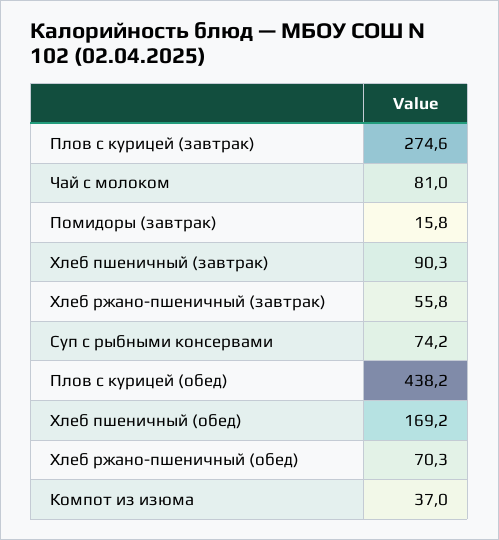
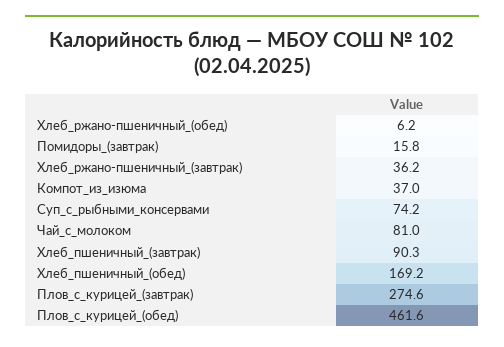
  {
    "Плов с курицей (завтрак)": 274.6,
    "Чай с молоком": 81,
    "Помидоры (завтрак)": 15.8,
    "Хлеб пшеничный (завтрак)": 90.3,
-   "Хлеб ржано-пшеничный (завтрак)": 55.8,
+   "Хлеб ржано-пшеничный (завтрак)": 36.2,
    "Суп с рыбными консервами": 74.2,
-   "Плов с курицей (обед)": 438.2,
+   "Плов с курицей (обед)": 461.6,
    "Хлеб пшеничный (обед)": 169.2,
-   "Хлеб ржано-пшеничный (обед)": 70.3,
+   "Хлеб ржано-пшеничный (обед)": 6.2,
    "Компот из изюма": 37
  }

